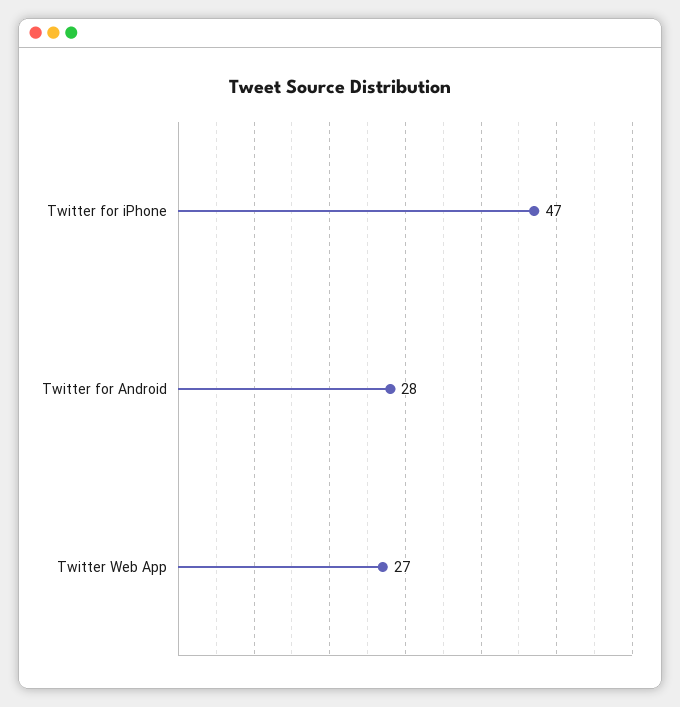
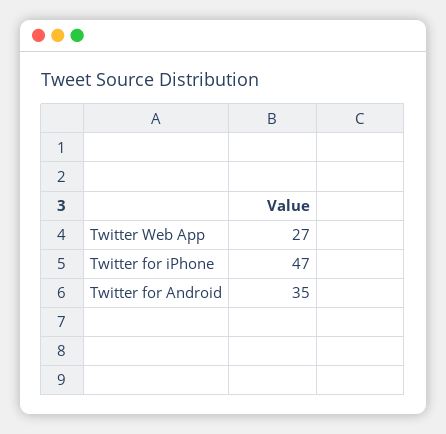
  {
    "Twitter for iPhone": 47,
-   "Twitter for Android": 28,
+   "Twitter for Android": 35,
    "Twitter Web App": 27
  }

